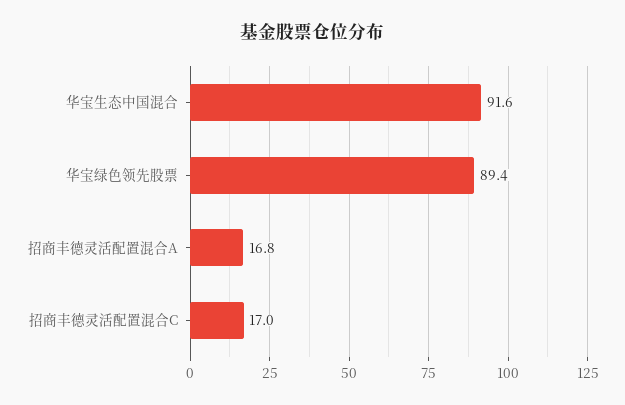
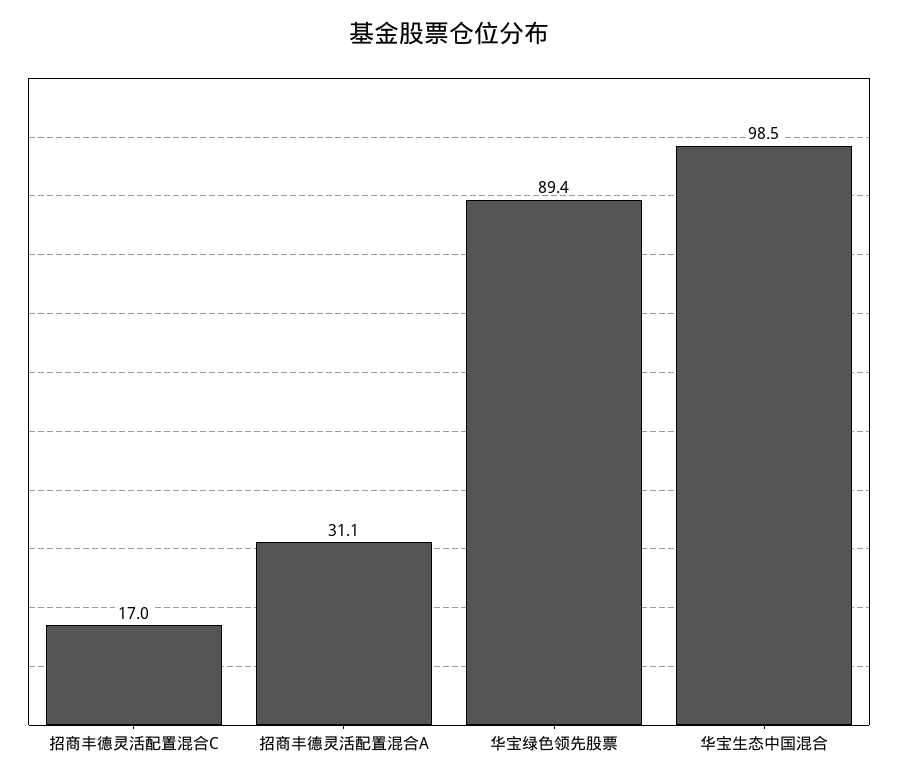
  {
-   "华宝生态中国混合": 91.6,
+   "华宝生态中国混合": 98.5,
    "华宝绿色领先股票": 89.4,
-   "招商丰德灵活配置混合A": 16.8,
+   "招商丰德灵活配置混合A": 31.1,
    "招商丰德灵活配置混合C": 17
  }

